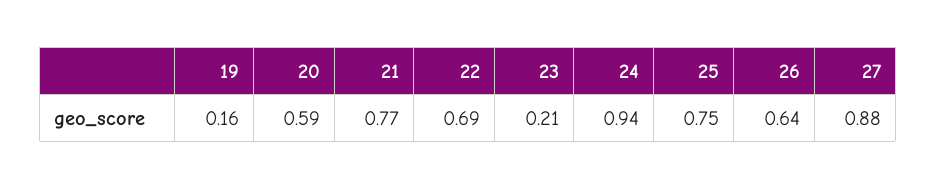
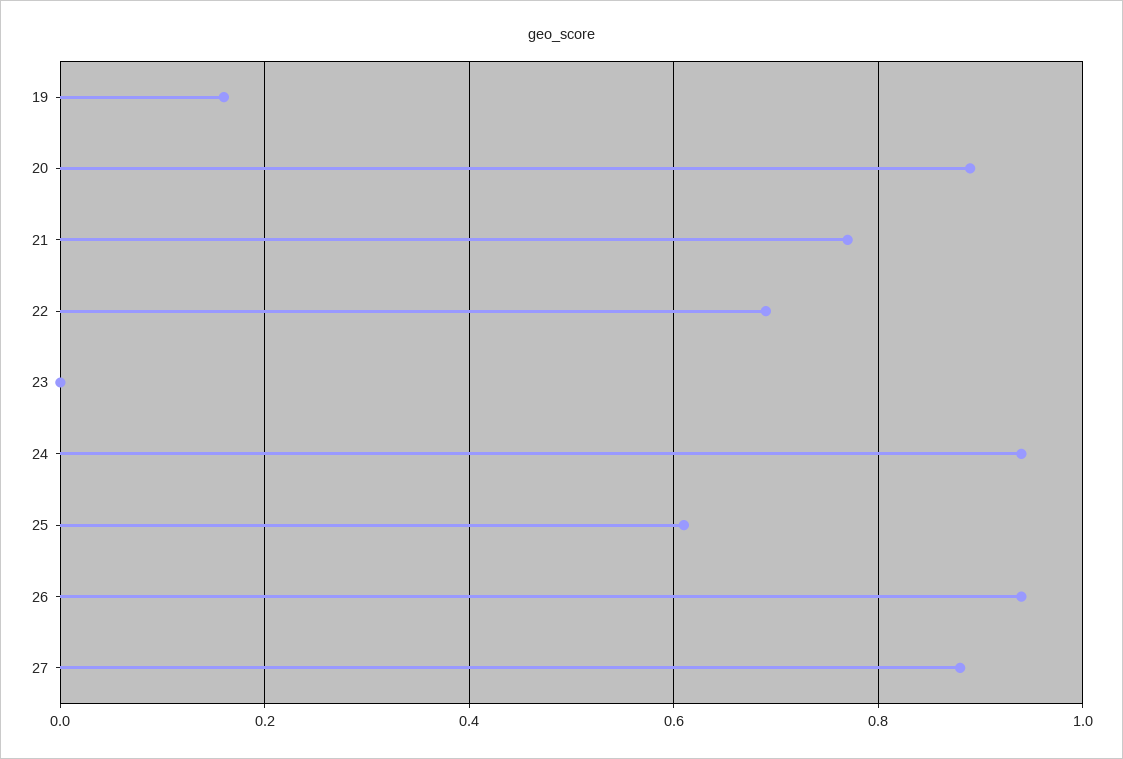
  {
    "19": 0.16,
-   "20": 0.59,
+   "20": 0.9,
    "21": 0.77,
    "22": 0.69,
-   "23": 0.21,
+   "23": 0,
    "24": 0.94,
-   "25": 0.75,
+   "25": 0.6,
-   "26": 0.64,
+   "26": 0.95,
    "27": 0.88
  }

